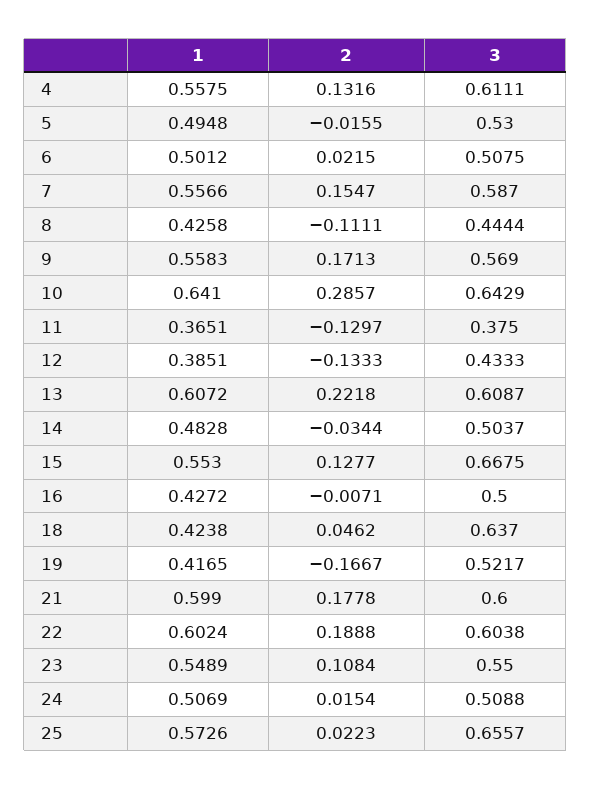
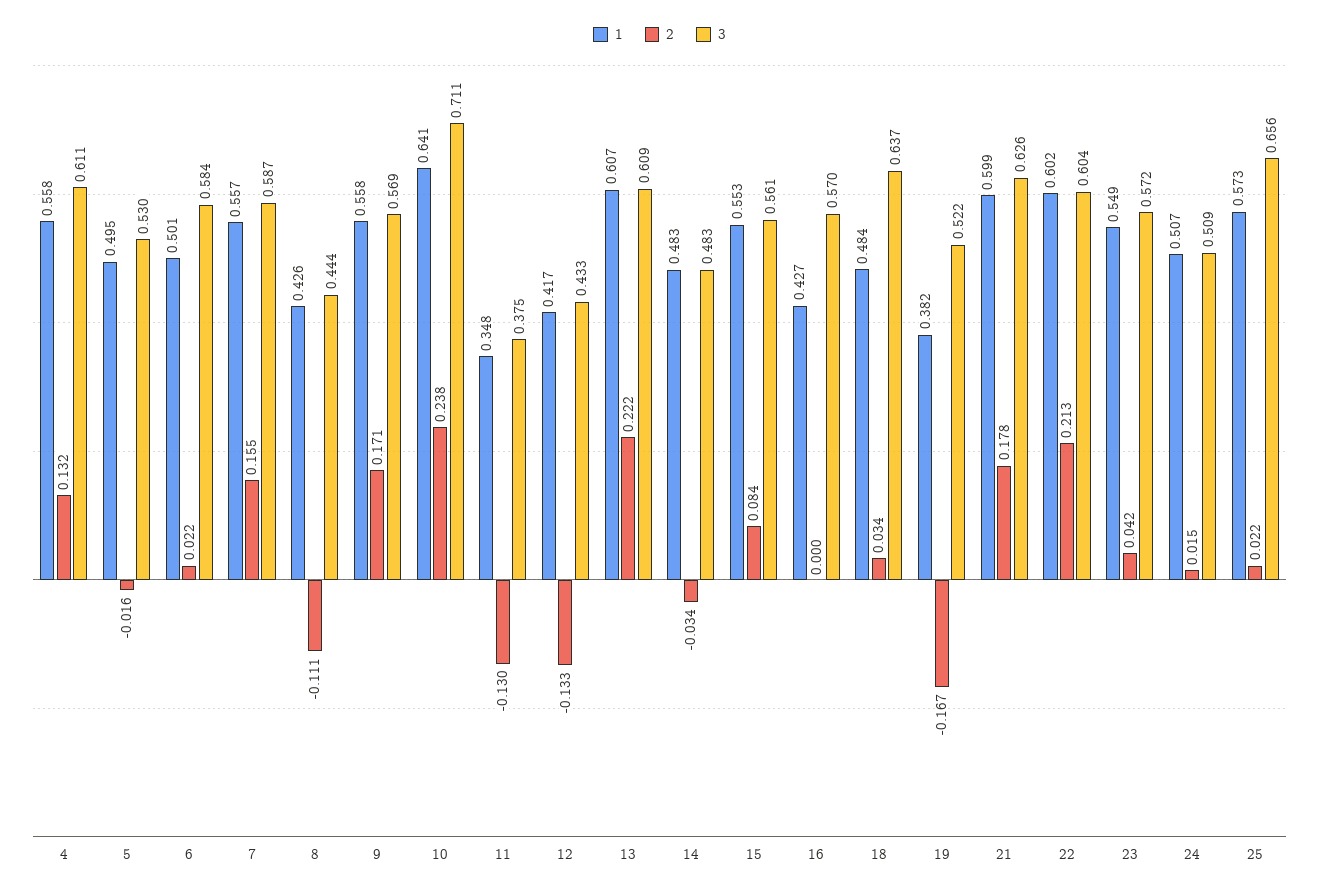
  {
    "1": {
      "4": 0.5575,
      "5": 0.4948,
      "6": 0.5012,
      "7": 0.5566,
      "8": 0.4258,
      "9": 0.5583,
      "10": 0.641,
-     "11": 0.3651,
+     "11": 0.348,
-     "12": 0.3851,
+     "12": 0.417,
      "13": 0.6072,
      "14": 0.4828,
      "15": 0.553,
      "16": 0.4272,
-     "18": 0.4238,
+     "18": 0.484,
-     "19": 0.4165,
+     "19": 0.382,
      "21": 0.599,
      "22": 0.6024,
      "23": 0.5489,
      "24": 0.5069,
      "25": 0.5726
    },
    "2": {
      "4": 0.1316,
      "5": -0.0155,
      "6": 0.0215,
      "7": 0.1547,
      "8": -0.1111,
      "9": 0.1713,
-     "10": 0.2857,
+     "10": 0.238,
      "11": -0.1297,
      "12": -0.1333,
      "13": 0.2218,
      "14": -0.0344,
-     "15": 0.1277,
+     "15": 0.084,
-     "16": -0.0071,
+     "16": 0,
-     "18": 0.0462,
+     "18": 0.034,
      "19": -0.1667,
      "21": 0.1778,
-     "22": 0.1888,
+     "22": 0.213,
-     "23": 0.1084,
+     "23": 0.042,
      "24": 0.0154,
      "25": 0.0223
    },
    "3": {
      "4": 0.6111,
      "5": 0.53,
-     "6": 0.5075,
+     "6": 0.584,
      "7": 0.587,
      "8": 0.4444,
      "9": 0.569,
-     "10": 0.6429,
+     "10": 0.711,
      "11": 0.375,
      "12": 0.4333,
      "13": 0.6087,
-     "14": 0.5037,
+     "14": 0.483,
-     "15": 0.6675,
+     "15": 0.561,
-     "16": 0.5,
+     "16": 0.57,
      "18": 0.637,
      "19": 0.5217,
-     "21": 0.6,
+     "21": 0.626,
      "22": 0.6038,
-     "23": 0.55,
+     "23": 0.572,
      "24": 0.5088,
      "25": 0.6557
    }
  }

